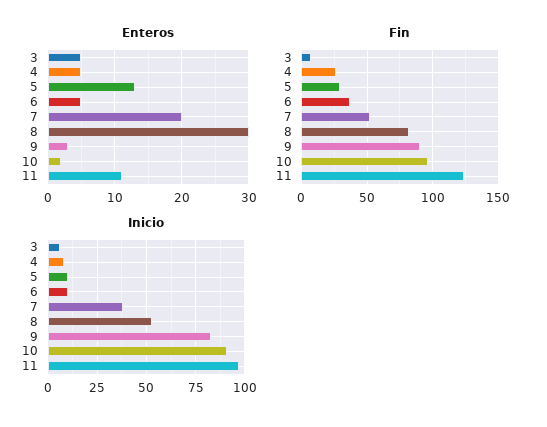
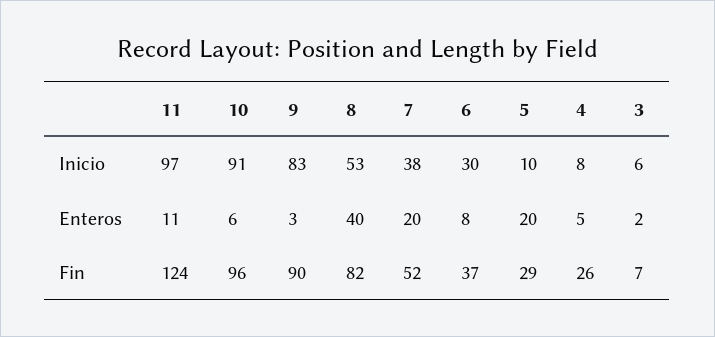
  {
    "Enteros": {
-     "3": 5,
+     "3": 2,
      "4": 5,
-     "5": 13,
+     "5": 20,
-     "6": 5,
+     "6": 8,
      "7": 20,
-     "8": 30,
+     "8": 40,
      "9": 3,
-     "10": 2,
+     "10": 6,
      "11": 11
    },
    "Fin": {
      "3": 7,
      "4": 26,
      "5": 29,
      "6": 37,
      "7": 52,
      "8": 82,
      "9": 90,
      "10": 96,
      "11": 124
    },
    "Inicio": {
      "3": 6,
      "4": 8,
      "5": 10,
-     "6": 10,
+     "6": 30,
      "7": 38,
      "8": 53,
      "9": 83,
      "10": 91,
      "11": 97
    }
  }

